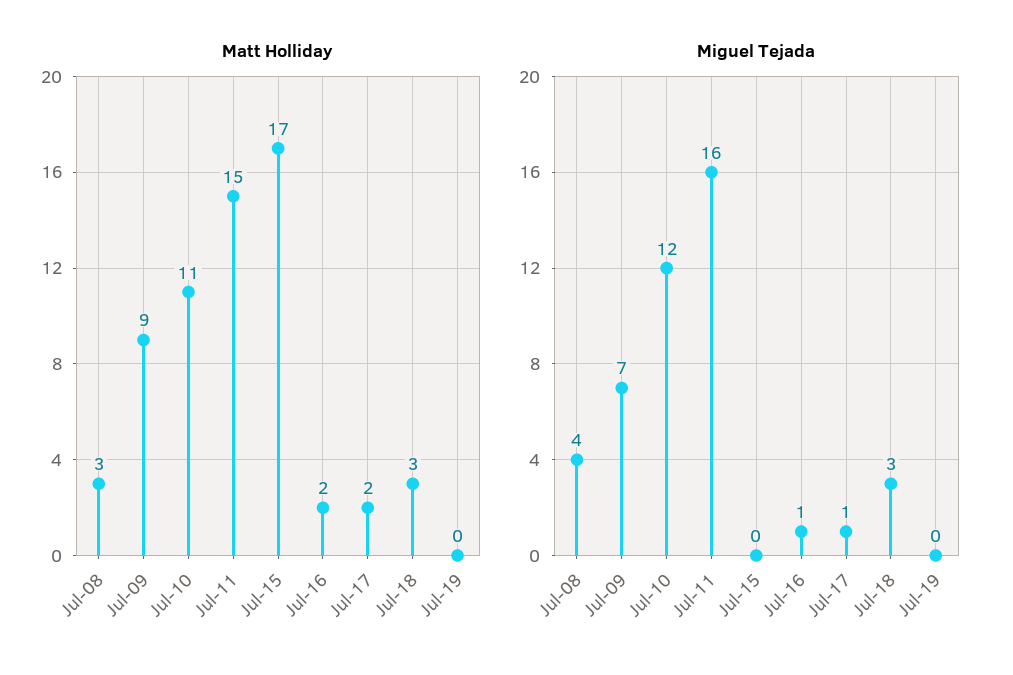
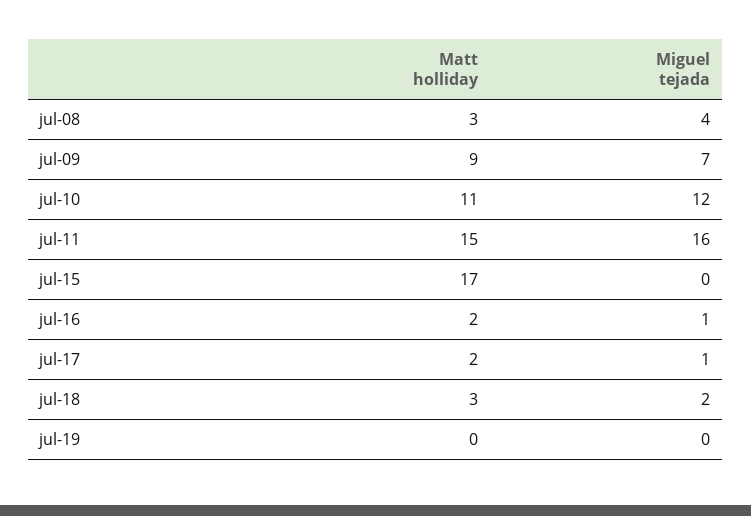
  {
    "Matt Holliday": {
      "Jul-08": 3,
      "Jul-09": 9,
      "Jul-10": 11,
      "Jul-11": 15,
      "Jul-15": 17,
      "Jul-16": 2,
      "Jul-17": 2,
      "Jul-18": 3,
      "Jul-19": 0
    },
    "Miguel Tejada": {
      "Jul-08": 4,
      "Jul-09": 7,
      "Jul-10": 12,
      "Jul-11": 16,
      "Jul-15": 0,
      "Jul-16": 1,
      "Jul-17": 1,
-     "Jul-18": 3,
+     "Jul-18": 2,
      "Jul-19": 0
    }
  }

